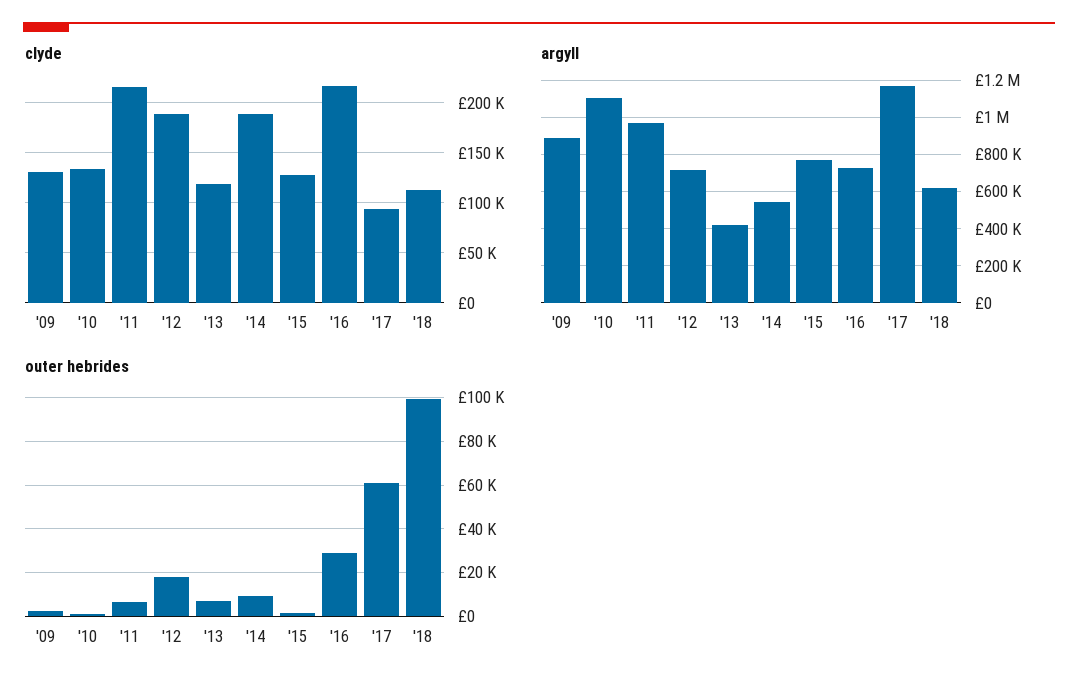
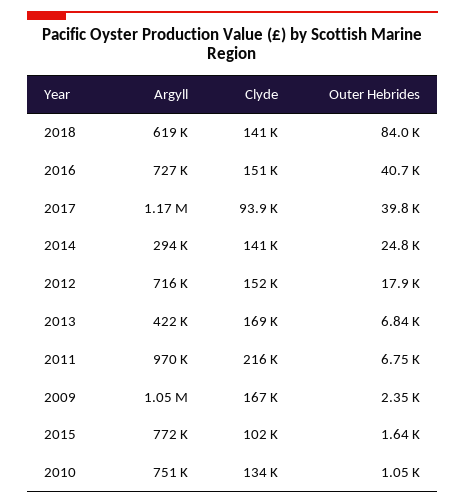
  {
    "clyde": {
-     "'09": 130000,
+     "'09": 167000,
      "'10": 134000,
      "'11": 216000,
-     "'12": 190000,
+     "'12": 152000,
-     "'13": 120000,
+     "'13": 169000,
-     "'14": 190000,
+     "'14": 141000,
-     "'15": 130000,
+     "'15": 102000,
-     "'16": 220000,
+     "'16": 151000,
      "'17": 93900,
-     "'18": 110000
+     "'18": 141000
    },
    "argyll": {
-     "'09": 900000,
+     "'09": 1050000,
-     "'10": 1100000,
+     "'10": 751000,
      "'11": 970000,
      "'12": 716000,
      "'13": 422000,
-     "'14": 550000,
+     "'14": 294000,
      "'15": 772000,
      "'16": 727000,
      "'17": 1170000,
      "'18": 619000
    },
    "outer hebrides": {
      "'09": 2350,
      "'10": 1050,
      "'11": 6750,
      "'12": 17900,
      "'13": 6840,
-     "'14": 10000,
+     "'14": 24800,
      "'15": 1640,
-     "'16": 30000,
+     "'16": 40700,
-     "'17": 60000,
+     "'17": 39800,
-     "'18": 100000
+     "'18": 84000
    }
  }

